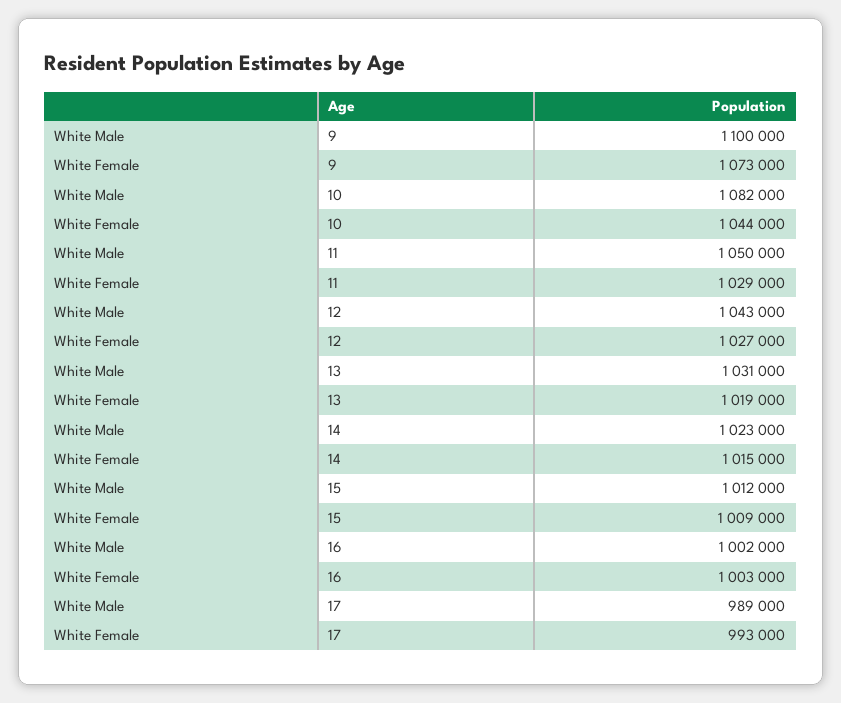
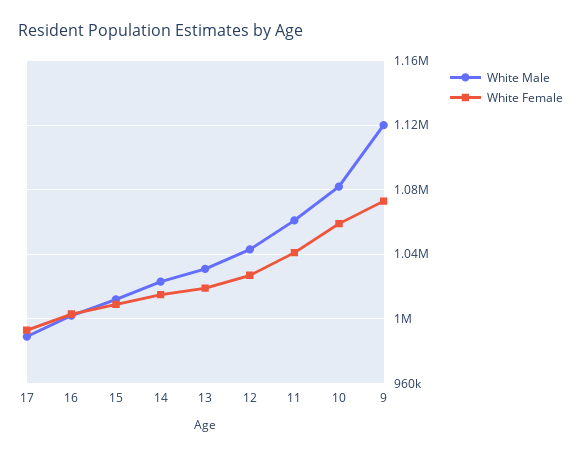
  {
    "White Male": {
-     "9": 1100000,
+     "9": 1120000,
      "10": 1082000,
-     "11": 1050000,
+     "11": 1060000,
      "12": 1043000,
      "13": 1031000,
      "14": 1023000,
      "15": 1012000,
      "16": 1002000,
      "17": 989000
    },
    "White Female": {
      "9": 1073000,
-     "10": 1044000,
+     "10": 1060000,
-     "11": 1029000,
+     "11": 1040000,
      "12": 1027000,
      "13": 1019000,
      "14": 1015000,
      "15": 1009000,
      "16": 1003000,
      "17": 993000
    }
  }

